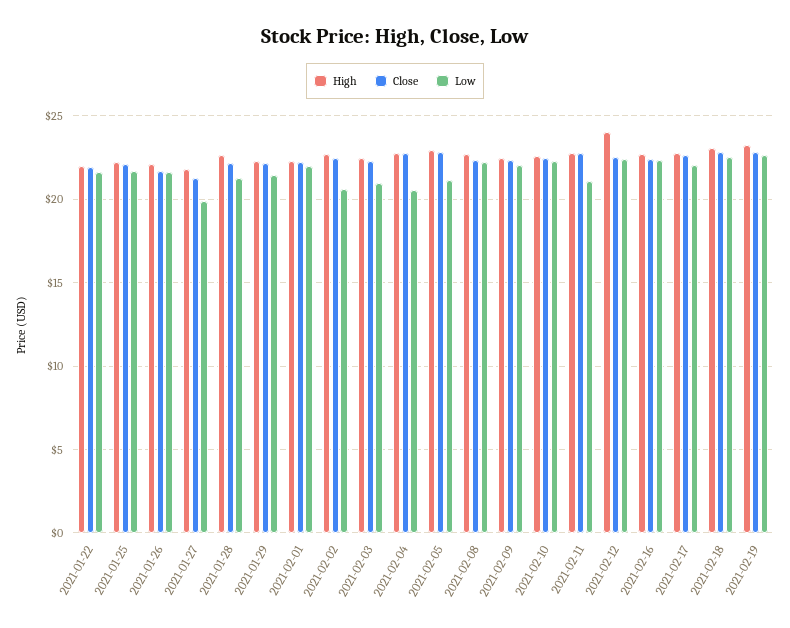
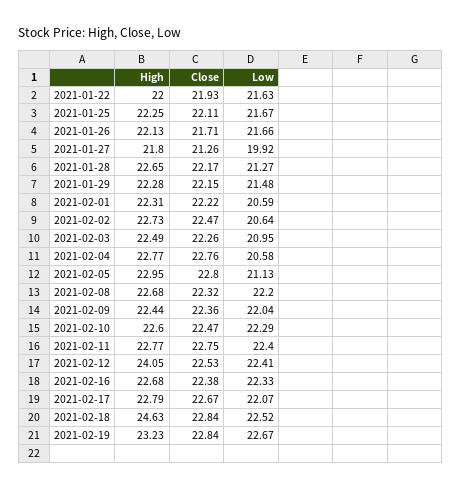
  {
    "High": {
      "2021-01-22": 22,
      "2021-01-25": 22.25,
      "2021-01-26": 22.13,
      "2021-01-27": 21.8,
      "2021-01-28": 22.65,
      "2021-01-29": 22.28,
      "2021-02-01": 22.31,
      "2021-02-02": 22.73,
      "2021-02-03": 22.49,
      "2021-02-04": 22.77,
      "2021-02-05": 22.95,
      "2021-02-08": 22.68,
      "2021-02-09": 22.44,
      "2021-02-10": 22.6,
      "2021-02-11": 22.77,
      "2021-02-12": 24.05,
      "2021-02-16": 22.68,
      "2021-02-17": 22.79,
-     "2021-02-18": 23,
+     "2021-02-18": 24.63,
      "2021-02-19": 23.23
    },
    "Close": {
      "2021-01-22": 21.93,
      "2021-01-25": 22.11,
      "2021-01-26": 21.71,
      "2021-01-27": 21.26,
      "2021-01-28": 22.17,
      "2021-01-29": 22.15,
      "2021-02-01": 22.22,
      "2021-02-02": 22.47,
      "2021-02-03": 22.26,
      "2021-02-04": 22.76,
      "2021-02-05": 22.8,
      "2021-02-08": 22.32,
      "2021-02-09": 22.36,
      "2021-02-10": 22.47,
      "2021-02-11": 22.75,
      "2021-02-12": 22.53,
      "2021-02-16": 22.38,
      "2021-02-17": 22.67,
      "2021-02-18": 22.84,
      "2021-02-19": 22.84
    },
    "Low": {
      "2021-01-22": 21.63,
      "2021-01-25": 21.67,
      "2021-01-26": 21.66,
      "2021-01-27": 19.92,
      "2021-01-28": 21.27,
      "2021-01-29": 21.48,
-     "2021-02-01": 22,
+     "2021-02-01": 20.59,
      "2021-02-02": 20.64,
      "2021-02-03": 20.95,
      "2021-02-04": 20.58,
      "2021-02-05": 21.13,
      "2021-02-08": 22.2,
      "2021-02-09": 22.04,
      "2021-02-10": 22.29,
-     "2021-02-11": 21,
+     "2021-02-11": 22.4,
      "2021-02-12": 22.41,
      "2021-02-16": 22.33,
      "2021-02-17": 22.07,
      "2021-02-18": 22.52,
      "2021-02-19": 22.67
    }
  }

